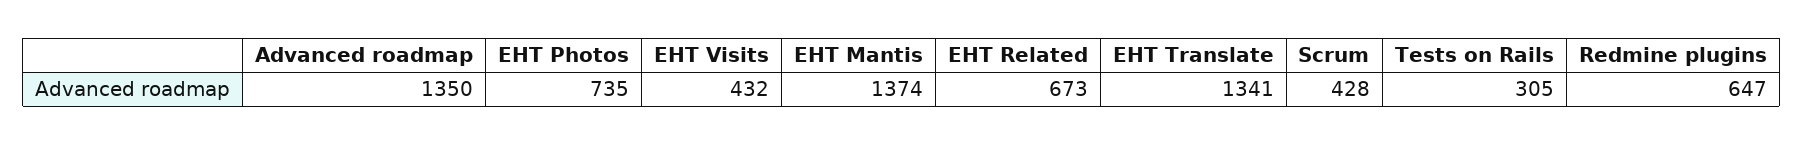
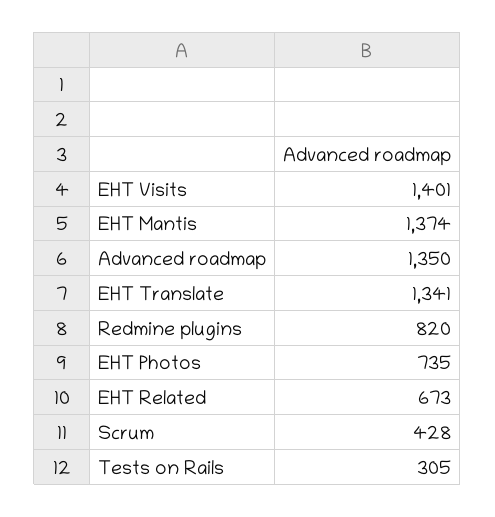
  {
    "Advanced roadmap": 1350,
    "EHT Photos": 735,
-   "EHT Visits": 432,
+   "EHT Visits": 1401,
    "EHT Mantis": 1374,
    "EHT Related": 673,
    "EHT Translate": 1341,
    "Scrum": 428,
    "Tests on Rails": 305,
-   "Redmine plugins": 647
+   "Redmine plugins": 820
  }

